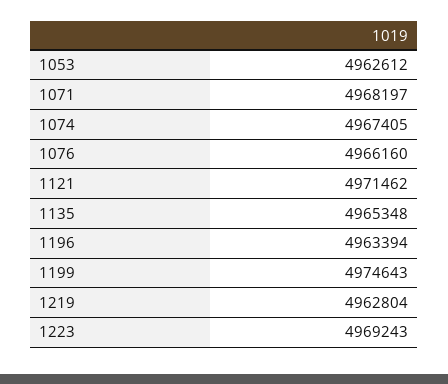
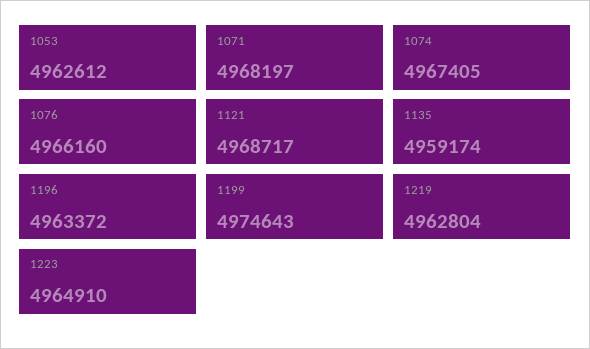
  {
    "1053": 4962612,
    "1071": 4968197,
    "1074": 4967405,
    "1076": 4966160,
-   "1121": 4971462,
+   "1121": 4968717,
-   "1135": 4965348,
+   "1135": 4959174,
-   "1196": 4963394,
+   "1196": 4963372,
    "1199": 4974643,
    "1219": 4962804,
-   "1223": 4969243
+   "1223": 4964910
  }

